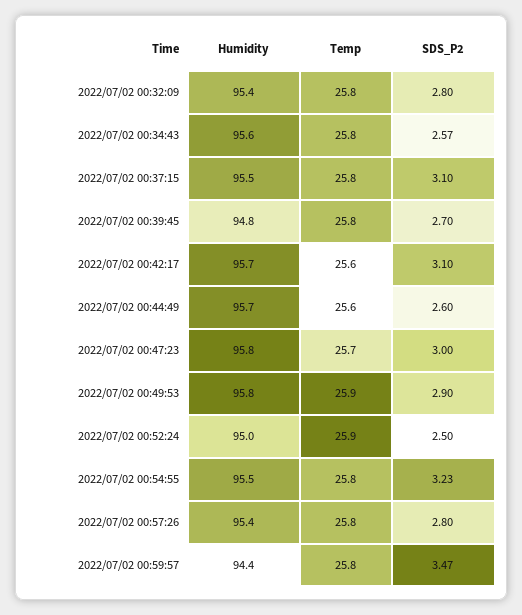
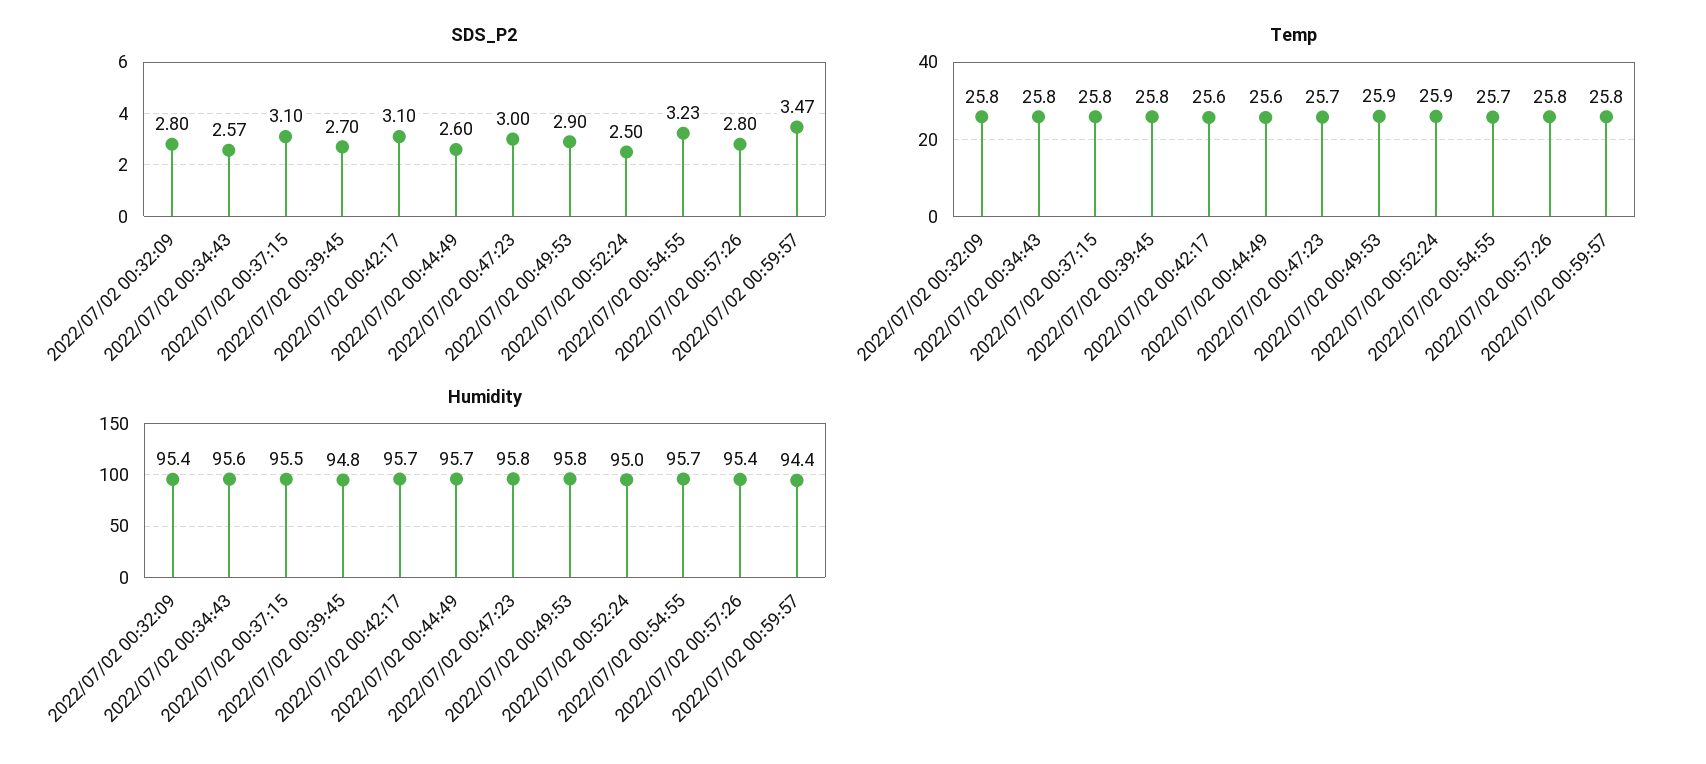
  {
    "Humidity": {
      "2022/07/02 00:32:09": 95.4,
      "2022/07/02 00:34:43": 95.6,
      "2022/07/02 00:37:15": 95.5,
      "2022/07/02 00:39:45": 94.8,
      "2022/07/02 00:42:17": 95.7,
      "2022/07/02 00:44:49": 95.7,
      "2022/07/02 00:47:23": 95.8,
      "2022/07/02 00:49:53": 95.8,
      "2022/07/02 00:52:24": 95,
-     "2022/07/02 00:54:55": 95.5,
+     "2022/07/02 00:54:55": 95.7,
      "2022/07/02 00:57:26": 95.4,
      "2022/07/02 00:59:57": 94.4
    },
    "Temp": {
      "2022/07/02 00:32:09": 25.8,
      "2022/07/02 00:34:43": 25.8,
      "2022/07/02 00:37:15": 25.8,
      "2022/07/02 00:39:45": 25.8,
      "2022/07/02 00:42:17": 25.6,
      "2022/07/02 00:44:49": 25.6,
      "2022/07/02 00:47:23": 25.7,
      "2022/07/02 00:49:53": 25.9,
      "2022/07/02 00:52:24": 25.9,
-     "2022/07/02 00:54:55": 25.8,
+     "2022/07/02 00:54:55": 25.7,
      "2022/07/02 00:57:26": 25.8,
      "2022/07/02 00:59:57": 25.8
    },
    "SDS_P2": {
      "2022/07/02 00:32:09": 2.8,
      "2022/07/02 00:34:43": 2.57,
      "2022/07/02 00:37:15": 3.1,
      "2022/07/02 00:39:45": 2.7,
      "2022/07/02 00:42:17": 3.1,
      "2022/07/02 00:44:49": 2.6,
      "2022/07/02 00:47:23": 3,
      "2022/07/02 00:49:53": 2.9,
      "2022/07/02 00:52:24": 2.5,
      "2022/07/02 00:54:55": 3.23,
      "2022/07/02 00:57:26": 2.8,
      "2022/07/02 00:59:57": 3.47
    }
  }

